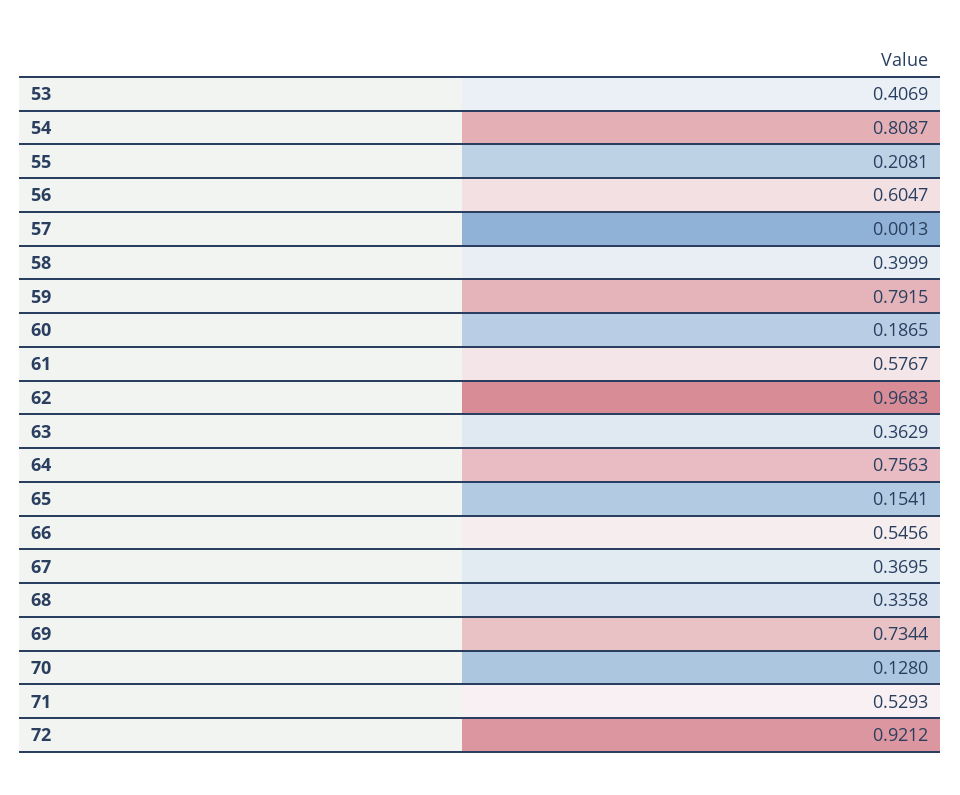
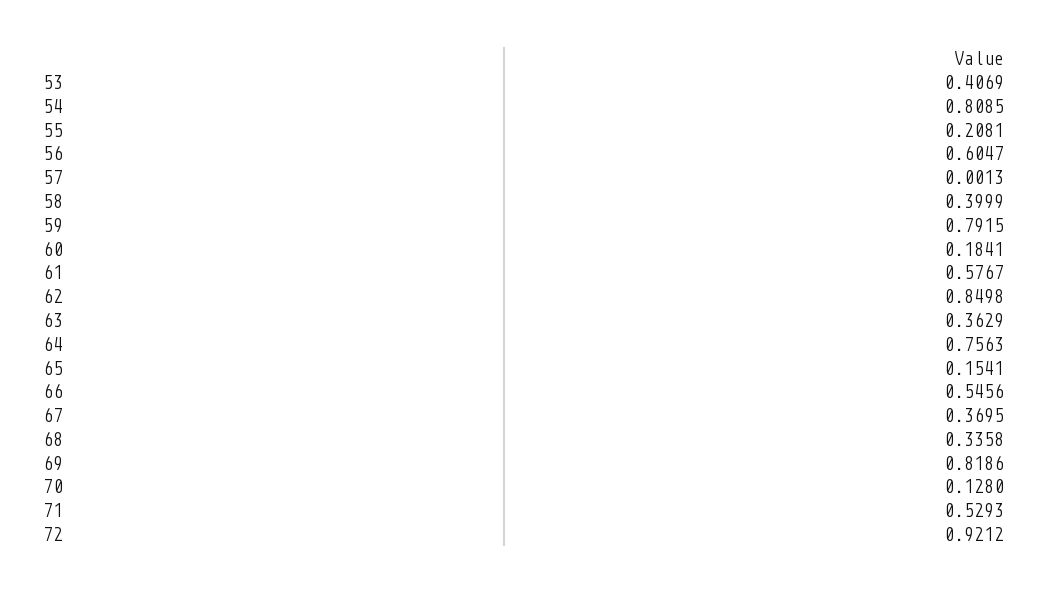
  {
    "53": 0.4069,
-   "54": 0.8087,
+   "54": 0.8085,
    "55": 0.2081,
    "56": 0.6047,
    "57": 0.0013,
    "58": 0.3999,
    "59": 0.7915,
-   "60": 0.1865,
+   "60": 0.1841,
    "61": 0.5767,
-   "62": 0.9683,
+   "62": 0.8498,
    "63": 0.3629,
    "64": 0.7563,
    "65": 0.1541,
    "66": 0.5456,
    "67": 0.3695,
    "68": 0.3358,
-   "69": 0.7344,
+   "69": 0.8186,
    "70": 0.128,
    "71": 0.5293,
    "72": 0.9212
  }

